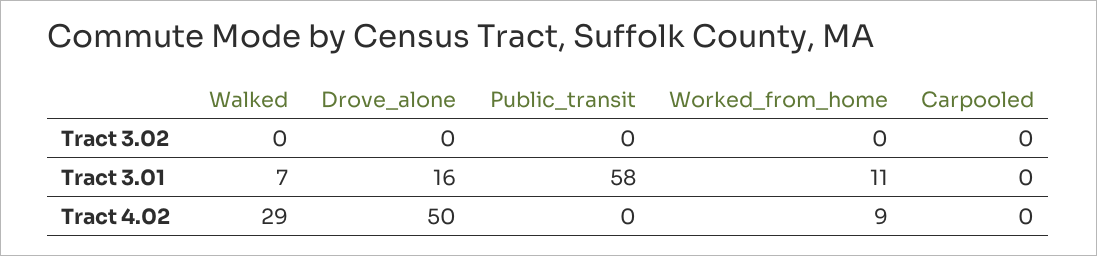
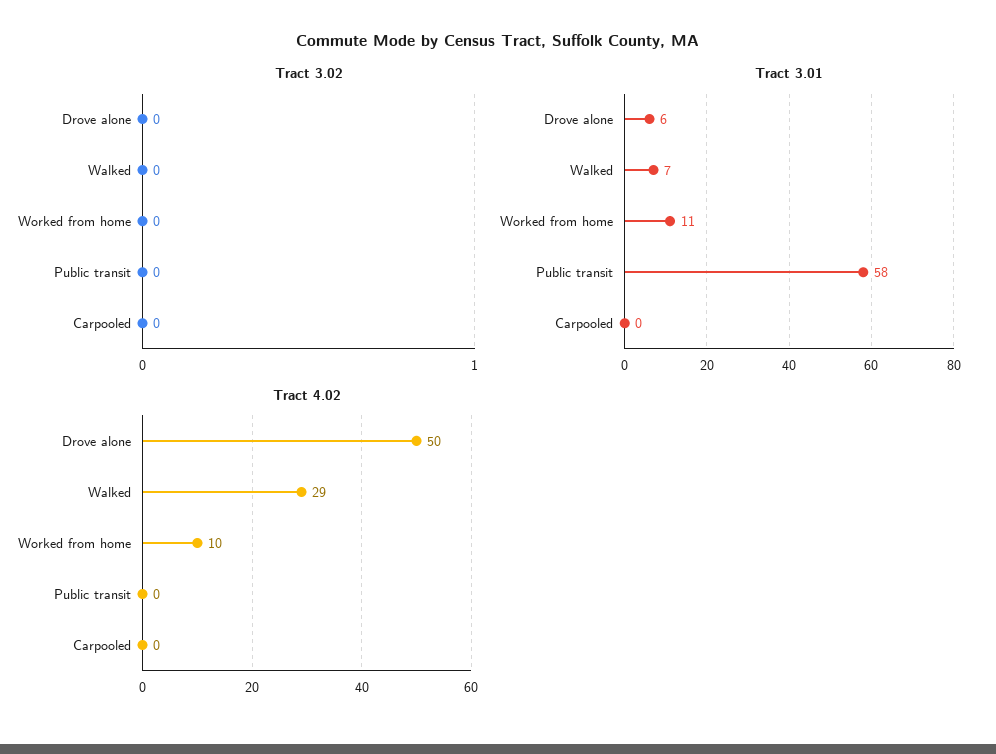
  {
    "Tract 3.02": {
      "Walked": 0,
      "Drove_alone": 0,
      "Public_transit": 0,
      "Worked_from_home": 0,
      "Carpooled": 0
    },
    "Tract 3.01": {
      "Walked": 7,
-     "Drove_alone": 16,
+     "Drove_alone": 6,
      "Public_transit": 58,
      "Worked_from_home": 11,
      "Carpooled": 0
    },
    "Tract 4.02": {
      "Walked": 29,
      "Drove_alone": 50,
      "Public_transit": 0,
-     "Worked_from_home": 9,
+     "Worked_from_home": 10,
      "Carpooled": 0
    }
  }

